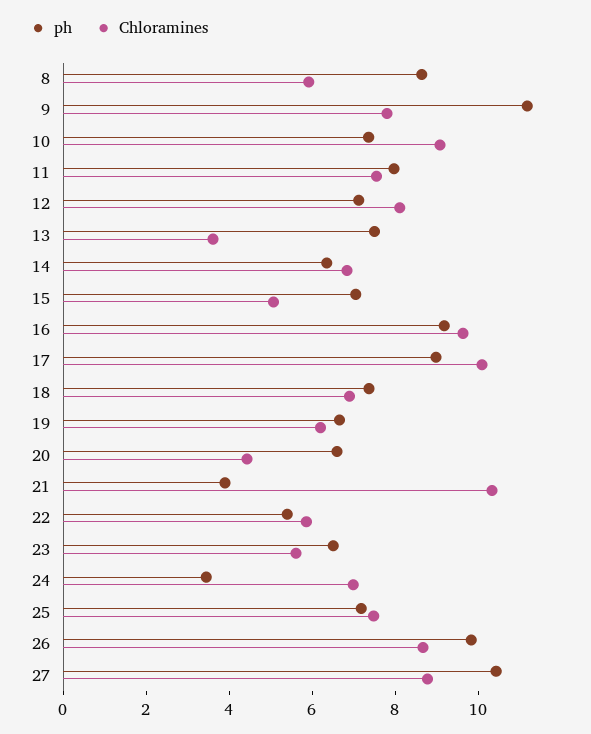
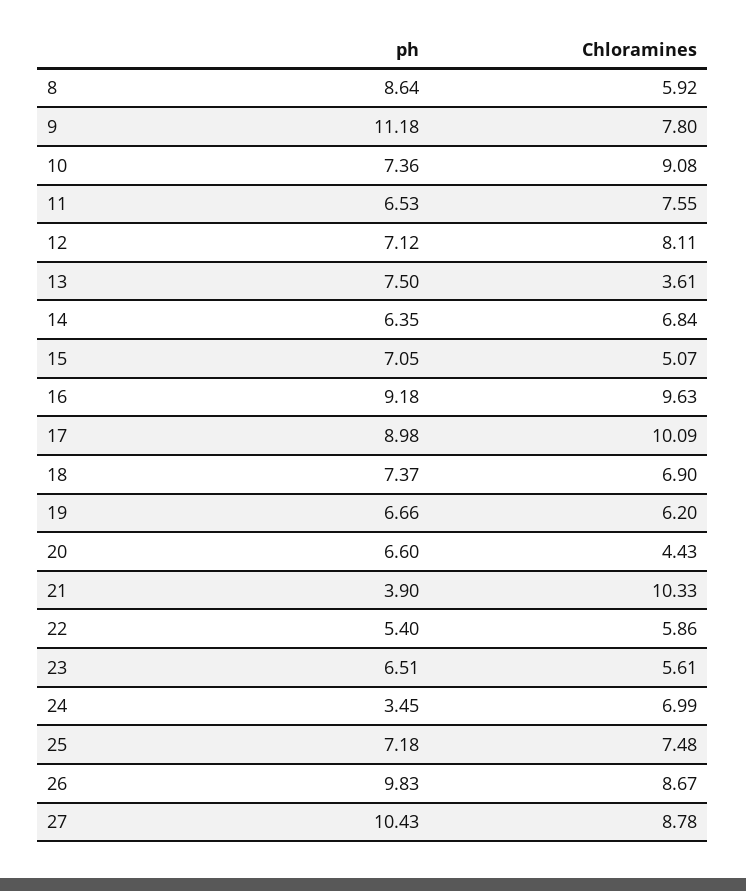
  {
    "ph": {
      "8": 8.64,
      "9": 11.18,
      "10": 7.36,
-     "11": 8,
+     "11": 6.53,
      "12": 7.12,
      "13": 7.5,
      "14": 6.35,
      "15": 7.05,
      "16": 9.18,
      "17": 8.98,
      "18": 7.37,
      "19": 6.66,
      "20": 6.6,
      "21": 3.9,
      "22": 5.4,
      "23": 6.51,
      "24": 3.45,
      "25": 7.18,
      "26": 9.83,
      "27": 10.43
    },
    "Chloramines": {
      "8": 5.92,
      "9": 7.8,
      "10": 9.08,
      "11": 7.55,
      "12": 8.11,
      "13": 3.61,
      "14": 6.84,
      "15": 5.07,
      "16": 9.63,
      "17": 10.09,
      "18": 6.9,
      "19": 6.2,
      "20": 4.43,
      "21": 10.33,
      "22": 5.86,
      "23": 5.61,
      "24": 6.99,
      "25": 7.48,
      "26": 8.67,
      "27": 8.78
    }
  }

